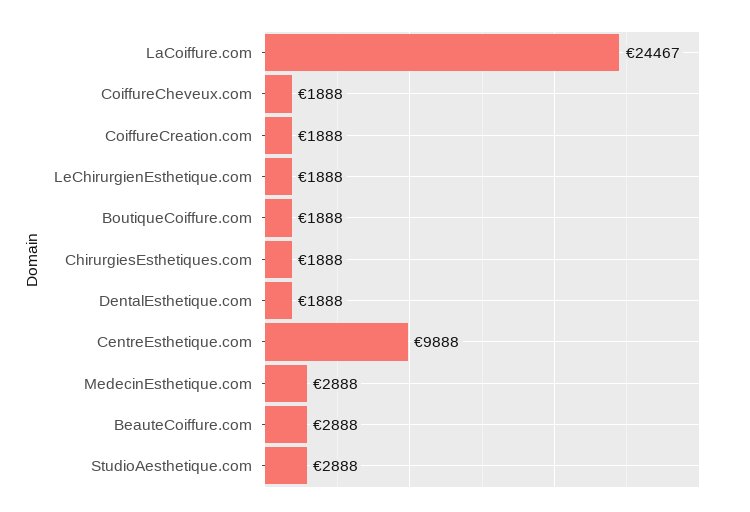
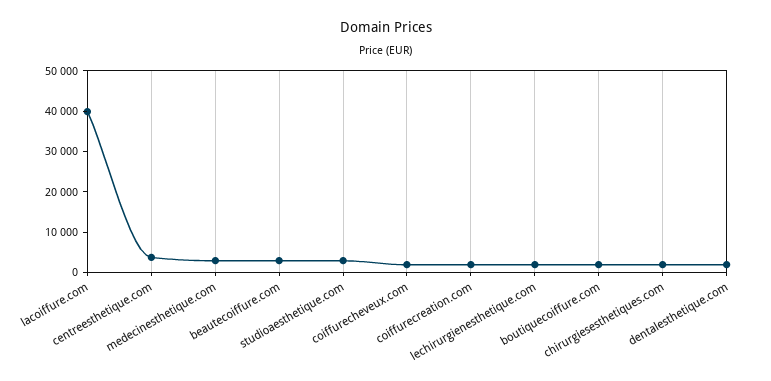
  {
-   "LaCoiffure.com": 24467,
+   "LaCoiffure.com": 40000,
    "CoiffureCheveux.com": 1888,
    "CoiffureCreation.com": 1888,
    "LeChirurgienEsthetique.com": 1888,
    "BoutiqueCoiffure.com": 1888,
    "ChirurgiesEsthetiques.com": 1888,
    "DentalEsthetique.com": 1888,
-   "CentreEsthetique.com": 9888,
+   "CentreEsthetique.com": 4000,
    "MedecinEsthetique.com": 2888,
    "BeauteCoiffure.com": 2888,
    "StudioAesthetique.com": 2888
  }

